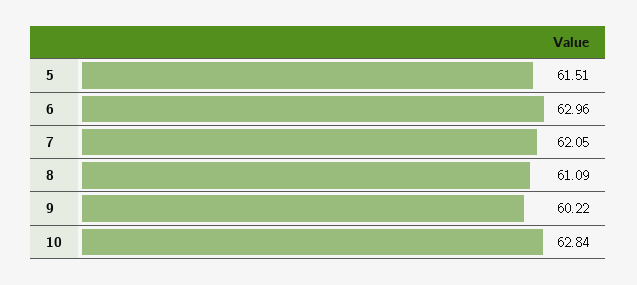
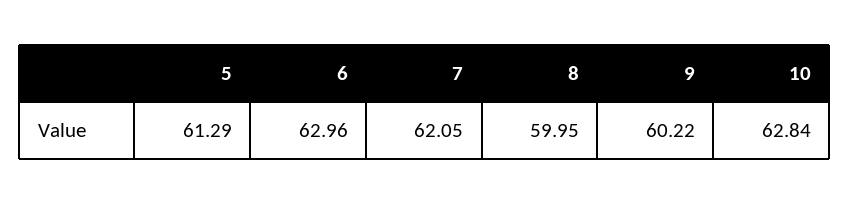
  {
-   "5": 61.51,
+   "5": 61.29,
    "6": 62.96,
    "7": 62.05,
-   "8": 61.09,
+   "8": 59.95,
    "9": 60.22,
    "10": 62.84
  }

